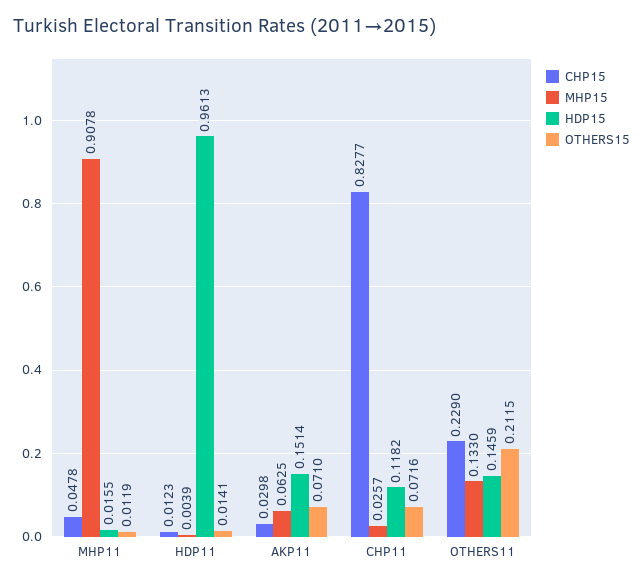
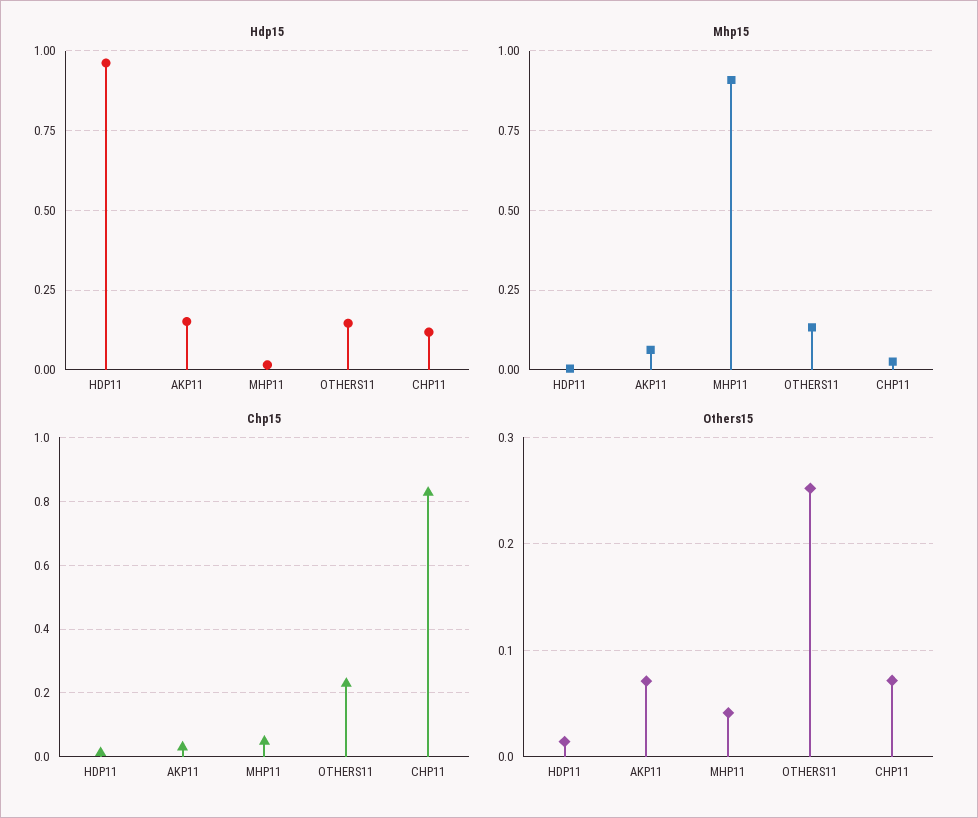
  {
    "CHP15": {
      "MHP11": 0.0478,
      "HDP11": 0.0123,
      "AKP11": 0.0298,
      "CHP11": 0.8277,
      "OTHERS11": 0.229
    },
    "MHP15": {
      "MHP11": 0.9078,
      "HDP11": 0.0039,
      "AKP11": 0.0625,
      "CHP11": 0.0257,
      "OTHERS11": 0.133
    },
    "HDP15": {
      "MHP11": 0.0155,
      "HDP11": 0.9613,
      "AKP11": 0.1514,
      "CHP11": 0.1182,
      "OTHERS11": 0.1459
    },
    "OTHERS15": {
-     "MHP11": 0.0119,
+     "MHP11": 0.04,
      "HDP11": 0.0141,
      "AKP11": 0.071,
      "CHP11": 0.0716,
-     "OTHERS11": 0.2115
+     "OTHERS11": 0.25
    }
  }

